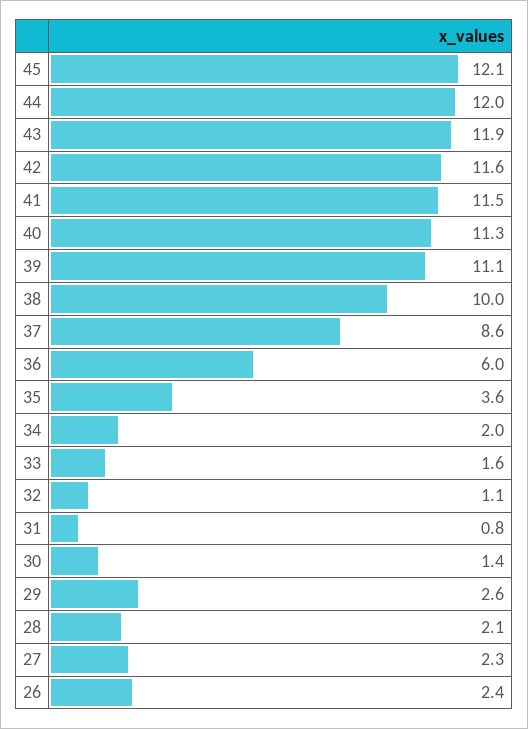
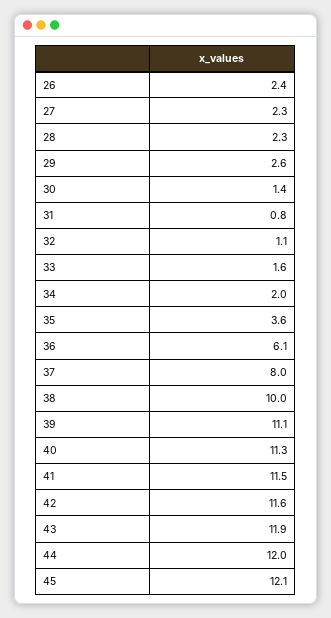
  {
    "45": 12.1,
    "44": 12,
    "43": 11.9,
    "42": 11.6,
    "41": 11.5,
    "40": 11.3,
    "39": 11.1,
    "38": 10,
-   "37": 8.6,
+   "37": 8,
-   "36": 6,
+   "36": 6.1,
    "35": 3.6,
    "34": 2,
    "33": 1.6,
    "32": 1.1,
    "31": 0.8,
    "30": 1.4,
    "29": 2.6,
-   "28": 2.1,
+   "28": 2.3,
    "27": 2.3,
    "26": 2.4
  }

